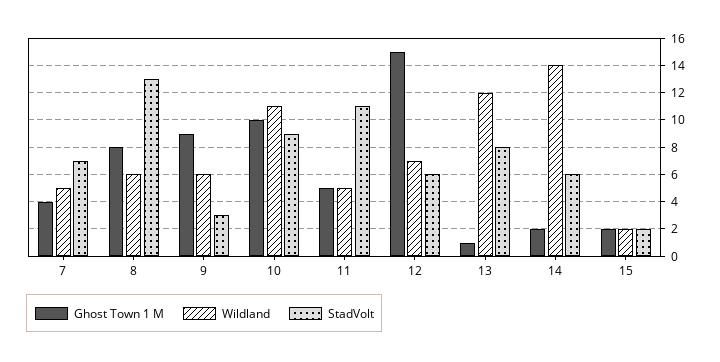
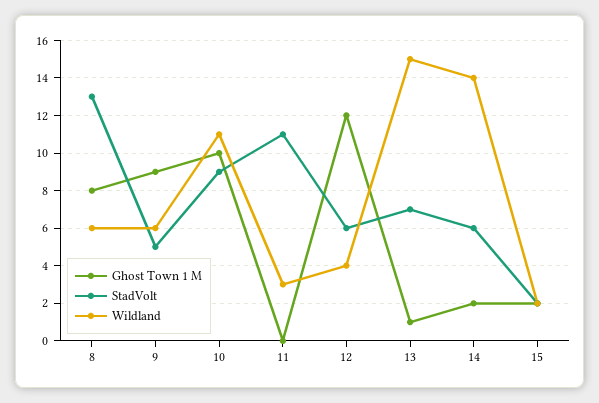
  {
    "Ghost Town 1 M": {
-     "7": 4,
      "8": 8,
      "9": 9,
      "10": 10,
-     "11": 5,
+     "11": 0,
-     "12": 15,
+     "12": 12,
      "13": 1,
      "14": 2,
      "15": 2
    },
    "Wildland": {
-     "7": 5,
      "8": 6,
      "9": 6,
      "10": 11,
-     "11": 5,
+     "11": 3,
-     "12": 7,
+     "12": 4,
-     "13": 12,
+     "13": 15,
      "14": 14,
      "15": 2
    },
    "StadVolt": {
-     "7": 7,
      "8": 13,
-     "9": 3,
+     "9": 5,
      "10": 9,
      "11": 11,
      "12": 6,
-     "13": 8,
+     "13": 7,
      "14": 6,
      "15": 2
    }
  }

